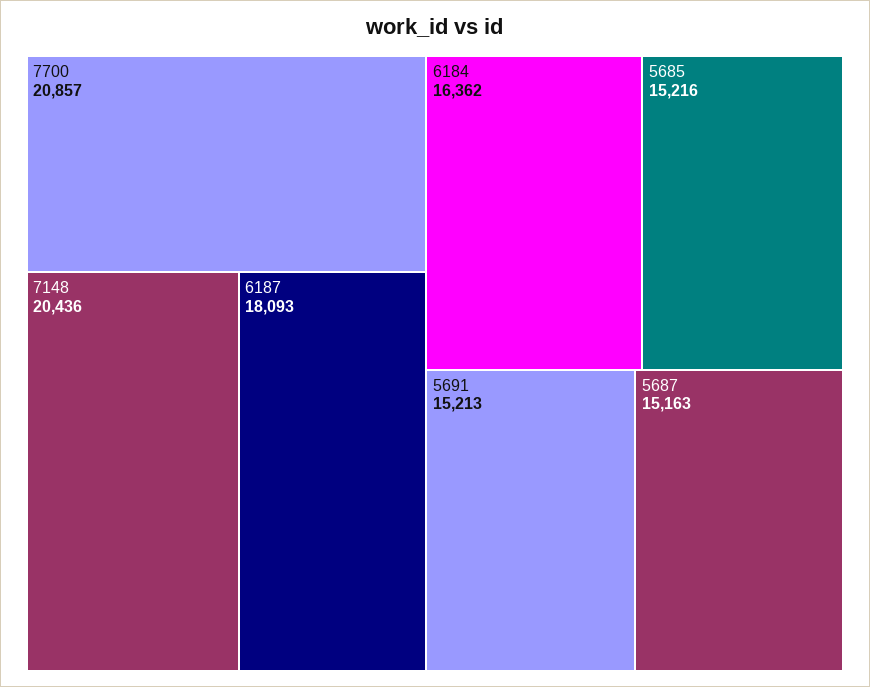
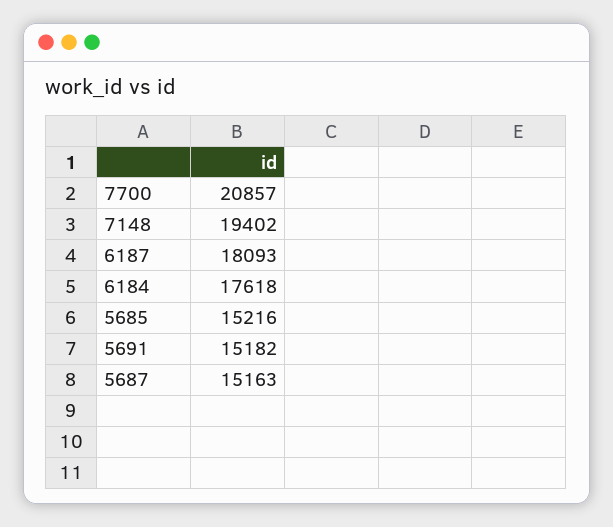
  {
    "7700": 20857,
-   "7148": 20436,
+   "7148": 19402,
    "6187": 18093,
-   "6184": 16362,
+   "6184": 17618,
    "5685": 15216,
-   "5691": 15213,
+   "5691": 15182,
    "5687": 15163
  }

